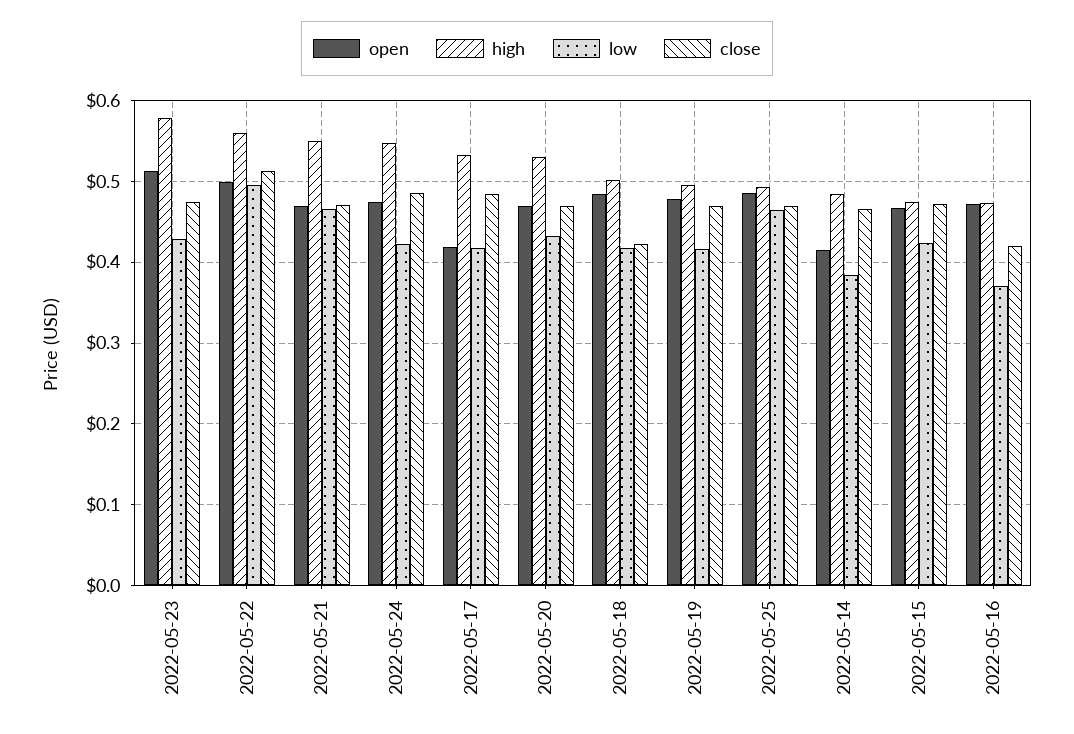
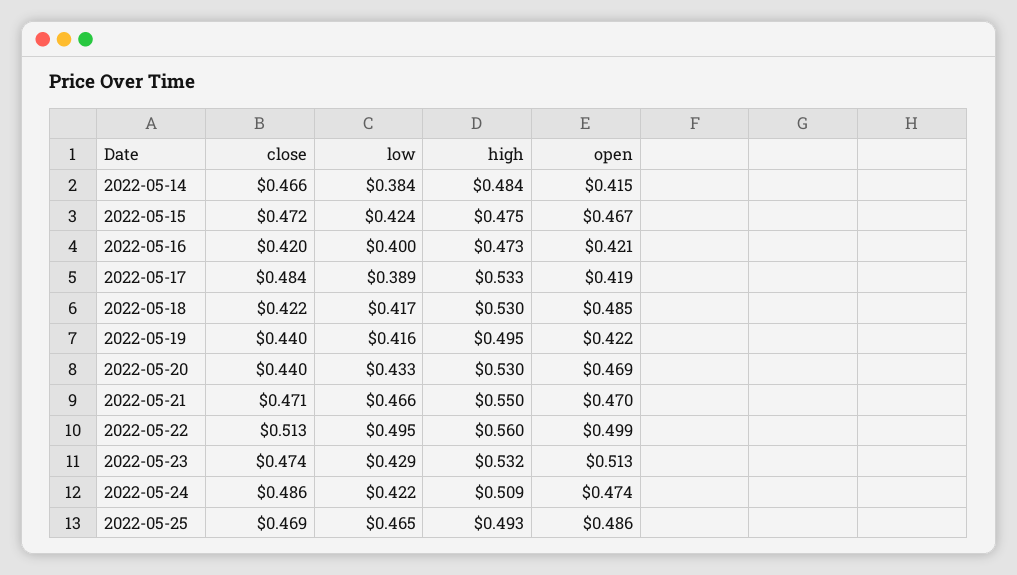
  {
    "open": {
      "2022-05-23": 0.513,
      "2022-05-22": 0.499,
      "2022-05-21": 0.47,
      "2022-05-24": 0.474,
      "2022-05-17": 0.419,
      "2022-05-20": 0.469,
      "2022-05-18": 0.485,
-     "2022-05-19": 0.48,
+     "2022-05-19": 0.422,
      "2022-05-25": 0.486,
      "2022-05-14": 0.415,
      "2022-05-15": 0.467,
-     "2022-05-16": 0.47
+     "2022-05-16": 0.421
    },
    "high": {
-     "2022-05-23": 0.58,
+     "2022-05-23": 0.532,
      "2022-05-22": 0.56,
      "2022-05-21": 0.55,
-     "2022-05-24": 0.55,
+     "2022-05-24": 0.509,
      "2022-05-17": 0.533,
      "2022-05-20": 0.53,
-     "2022-05-18": 0.5,
+     "2022-05-18": 0.53,
      "2022-05-19": 0.495,
      "2022-05-25": 0.493,
      "2022-05-14": 0.484,
      "2022-05-15": 0.475,
      "2022-05-16": 0.473
    },
    "low": {
      "2022-05-23": 0.429,
      "2022-05-22": 0.495,
      "2022-05-21": 0.466,
      "2022-05-24": 0.422,
-     "2022-05-17": 0.42,
+     "2022-05-17": 0.389,
      "2022-05-20": 0.433,
      "2022-05-18": 0.417,
      "2022-05-19": 0.416,
      "2022-05-25": 0.465,
      "2022-05-14": 0.384,
      "2022-05-15": 0.424,
-     "2022-05-16": 0.37
+     "2022-05-16": 0.4
    },
    "close": {
      "2022-05-23": 0.474,
      "2022-05-22": 0.513,
      "2022-05-21": 0.471,
      "2022-05-24": 0.486,
      "2022-05-17": 0.484,
-     "2022-05-20": 0.47,
+     "2022-05-20": 0.44,
      "2022-05-18": 0.422,
-     "2022-05-19": 0.47,
+     "2022-05-19": 0.44,
      "2022-05-25": 0.469,
      "2022-05-14": 0.466,
      "2022-05-15": 0.472,
      "2022-05-16": 0.42
    }
  }

